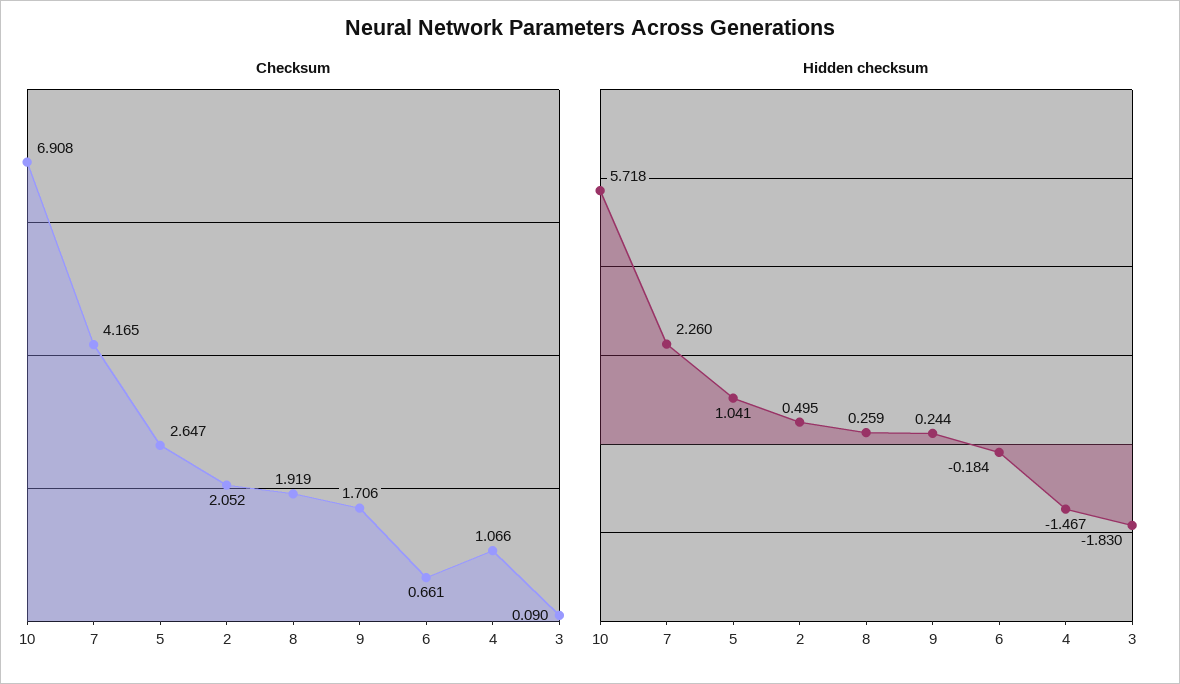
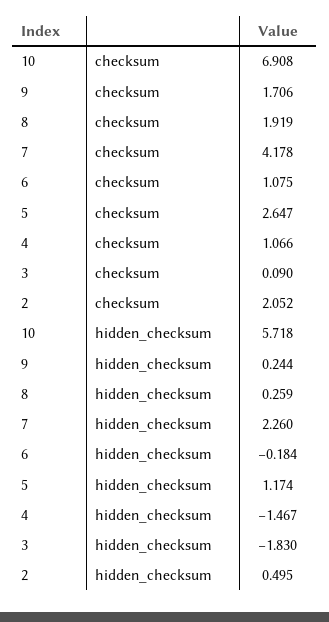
  {
    "Checksum": {
      "10": 6.908,
-     "7": 4.165,
+     "7": 4.178,
      "5": 2.647,
      "2": 2.052,
      "8": 1.919,
      "9": 1.706,
-     "6": 0.661,
+     "6": 1.075,
      "4": 1.066,
      "3": 0.09
    },
    "Hidden checksum": {
      "10": 5.718,
      "7": 2.26,
-     "5": 1.041,
+     "5": 1.174,
      "2": 0.495,
      "8": 0.259,
      "9": 0.244,
      "6": -0.184,
      "4": -1.467,
      "3": -1.83
    }
  }

